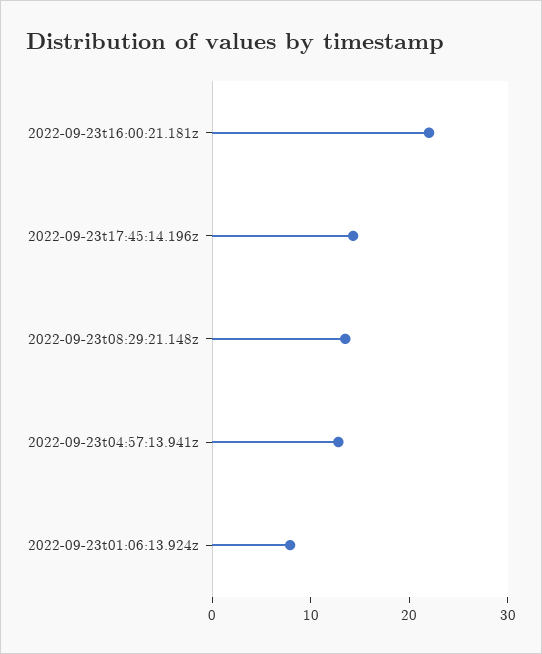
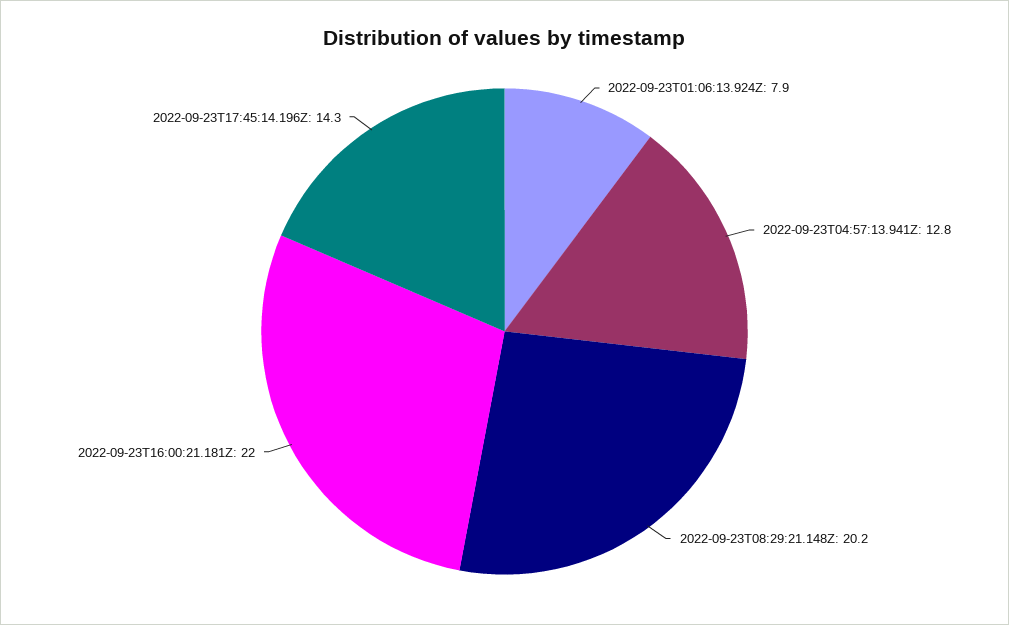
  {
    "2022-09-23t16:00:21.181z": 22,
    "2022-09-23t17:45:14.196z": 14.3,
-   "2022-09-23t08:29:21.148z": 14,
+   "2022-09-23t08:29:21.148z": 20.2,
    "2022-09-23t04:57:13.941z": 12.8,
    "2022-09-23t01:06:13.924z": 7.9
  }

